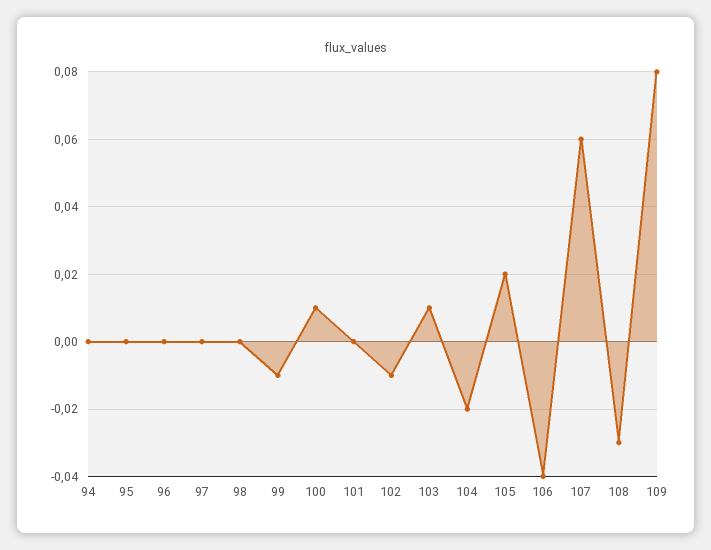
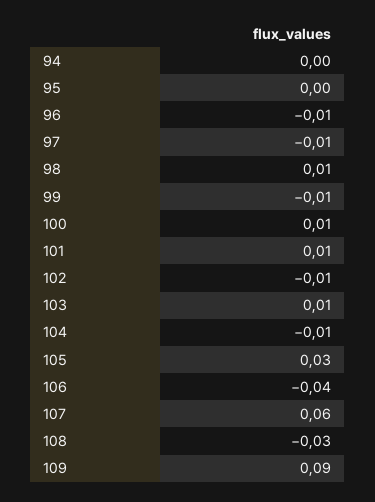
  {
    "94": 0,
    "95": 0,
-   "96": 0,
+   "96": -0.01,
-   "97": 0,
+   "97": -0.01,
-   "98": 0,
+   "98": 0.01,
    "99": -0.01,
    "100": 0.01,
-   "101": 0,
+   "101": 0.01,
    "102": -0.01,
    "103": 0.01,
-   "104": -0.02,
+   "104": -0.01,
-   "105": 0.02,
+   "105": 0.03,
    "106": -0.04,
    "107": 0.06,
    "108": -0.03,
-   "109": 0.08
+   "109": 0.09
  }

